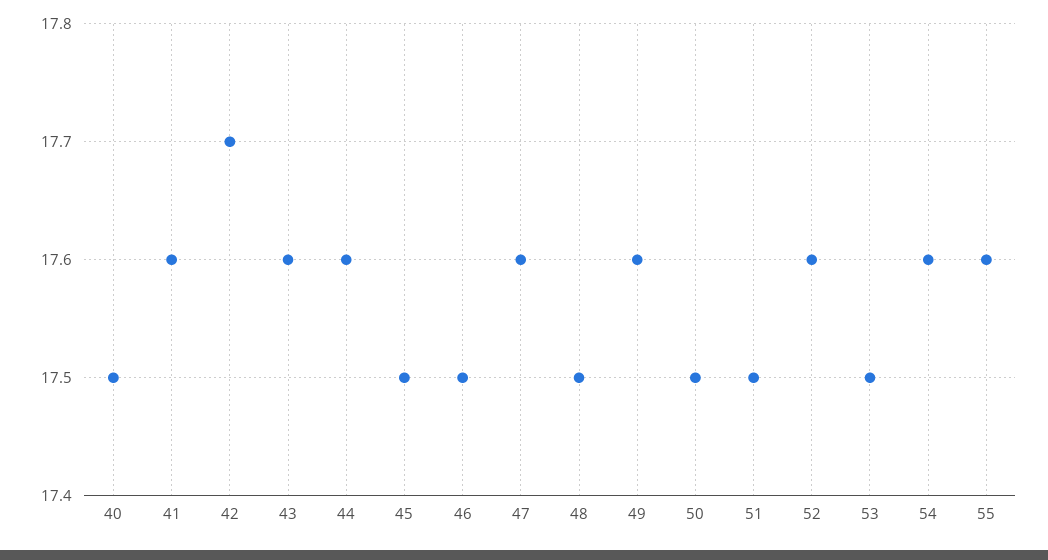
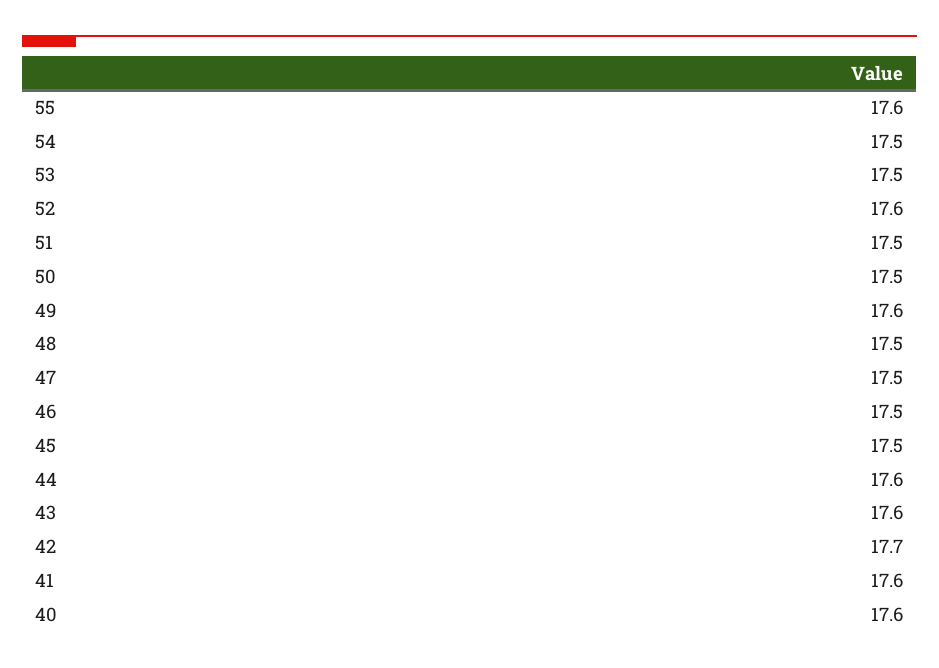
  {
-   "40": 17.5,
+   "40": 17.6,
    "41": 17.6,
    "42": 17.7,
    "43": 17.6,
    "44": 17.6,
    "45": 17.5,
    "46": 17.5,
-   "47": 17.6,
+   "47": 17.5,
    "48": 17.5,
    "49": 17.6,
    "50": 17.5,
    "51": 17.5,
    "52": 17.6,
    "53": 17.5,
-   "54": 17.6,
+   "54": 17.5,
    "55": 17.6
  }

